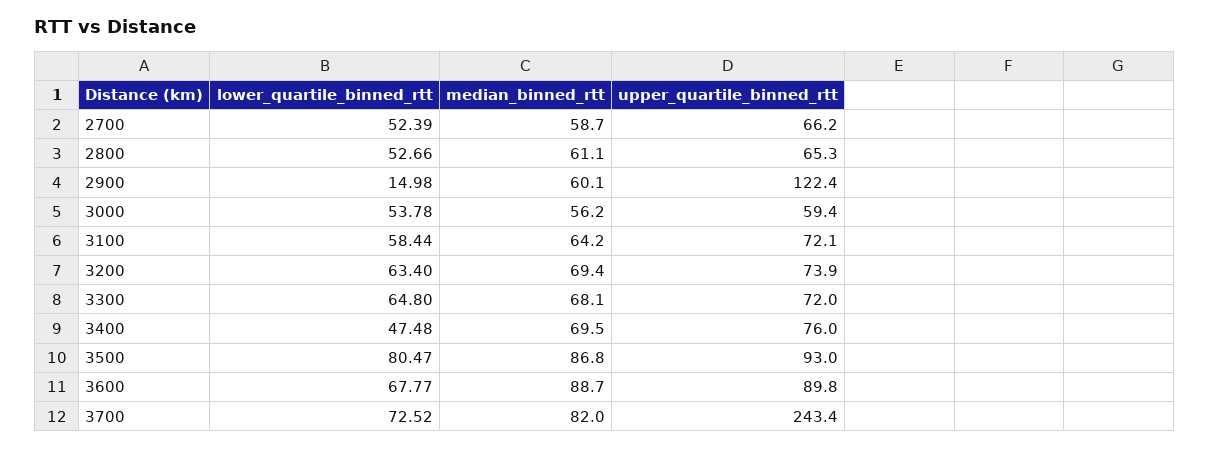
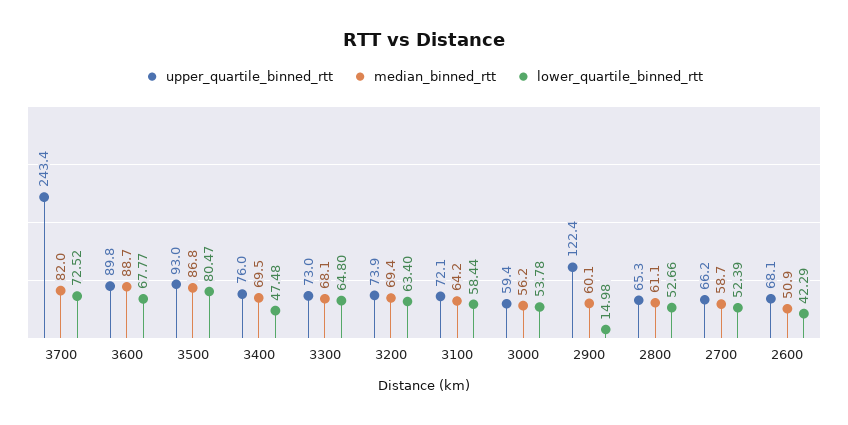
  {
    "lower_quartile_binned_rtt": {
      "2700": 52.39,
      "2800": 52.66,
      "2900": 14.98,
      "3000": 53.78,
      "3100": 58.44,
      "3200": 63.4,
      "3300": 64.8,
      "3400": 47.48,
      "3500": 80.47,
      "3600": 67.77,
-     "3700": 72.52
+     "3700": 72.52,
+     "2600": 42.29
    },
    "median_binned_rtt": {
      "2700": 58.7,
      "2800": 61.1,
      "2900": 60.1,
      "3000": 56.2,
      "3100": 64.2,
      "3200": 69.4,
      "3300": 68.1,
      "3400": 69.5,
      "3500": 86.8,
      "3600": 88.7,
-     "3700": 82
+     "3700": 82,
+     "2600": 50.9
    },
    "upper_quartile_binned_rtt": {
      "2700": 66.2,
      "2800": 65.3,
      "2900": 122.4,
      "3000": 59.4,
      "3100": 72.1,
      "3200": 73.9,
-     "3300": 72,
+     "3300": 73,
      "3400": 76,
      "3500": 93,
      "3600": 89.8,
-     "3700": 243.4
+     "3700": 243.4,
+     "2600": 68.1
    }
  }

